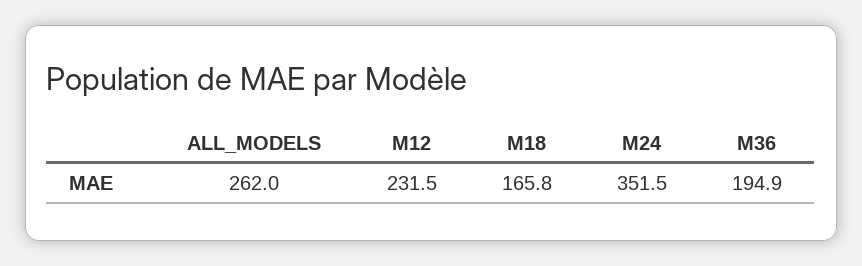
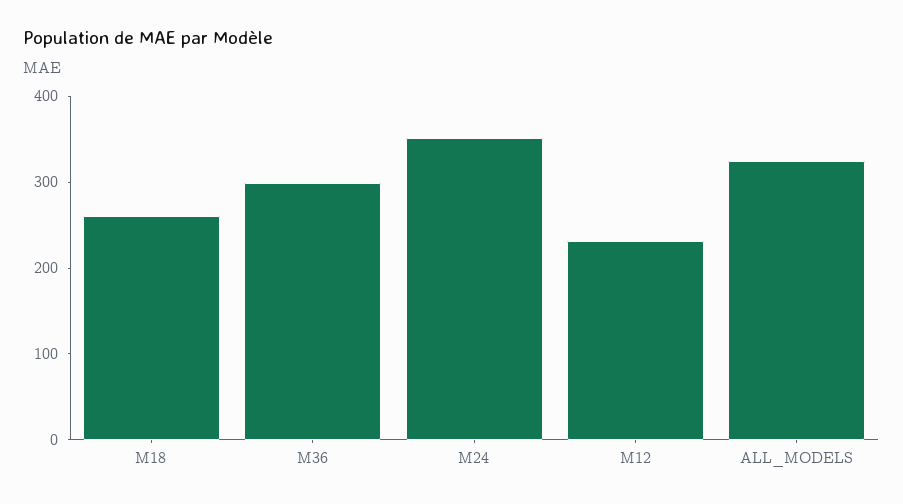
  {
-   "ALL_MODELS": 262,
+   "ALL_MODELS": 320,
    "M12": 231.5,
-   "M18": 165.8,
+   "M18": 260,
    "M24": 351.5,
-   "M36": 194.9
+   "M36": 300
  }

